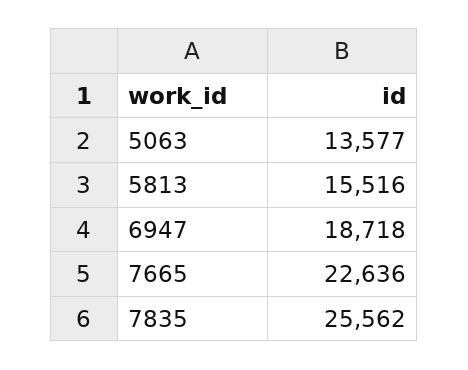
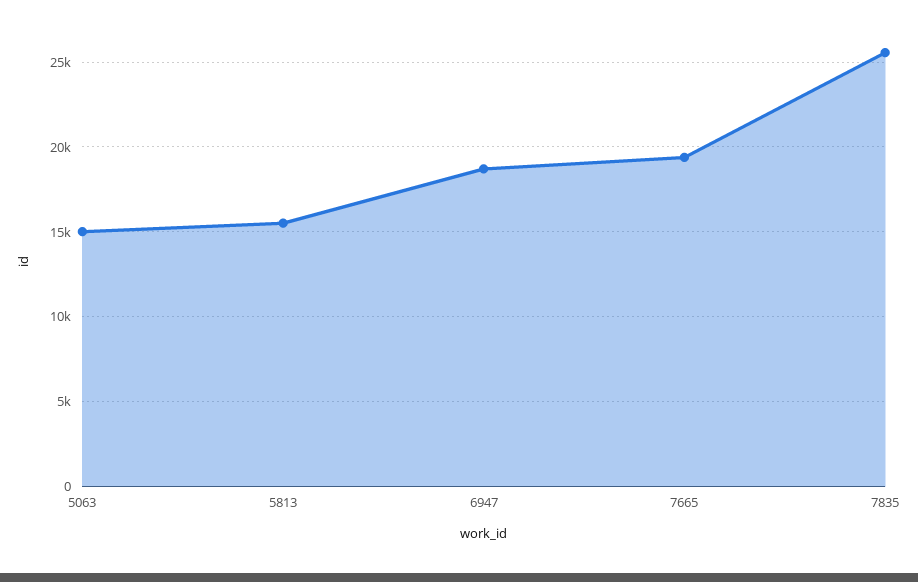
  {
-   "5063": 13577,
+   "5063": 15000,
    "5813": 15516,
    "6947": 18718,
-   "7665": 22636,
+   "7665": 19500,
    "7835": 25562
  }

